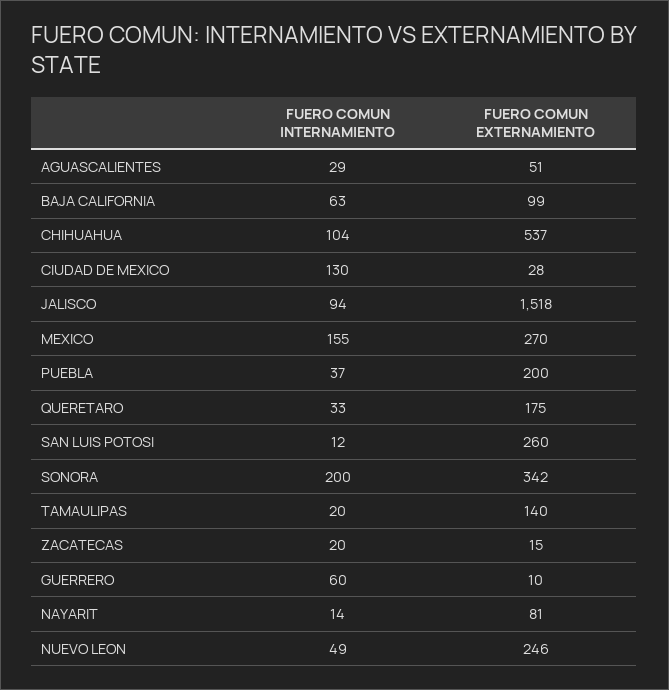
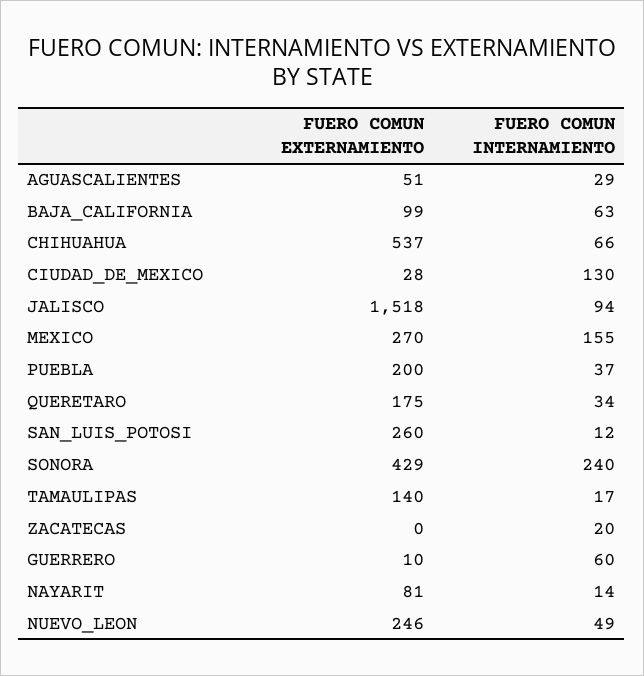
  {
    "FUERO COMUN INTERNAMIENTO": {
      "AGUASCALIENTES": 29,
      "BAJA CALIFORNIA": 63,
-     "CHIHUAHUA": 104,
+     "CHIHUAHUA": 66,
      "CIUDAD DE MEXICO": 130,
      "JALISCO": 94,
      "MEXICO": 155,
      "PUEBLA": 37,
-     "QUERETARO": 33,
+     "QUERETARO": 34,
      "SAN LUIS POTOSI": 12,
-     "SONORA": 200,
+     "SONORA": 240,
-     "TAMAULIPAS": 20,
+     "TAMAULIPAS": 17,
      "ZACATECAS": 20,
      "GUERRERO": 60,
      "NAYARIT": 14,
      "NUEVO LEON": 49
    },
    "FUERO COMUN EXTERNAMIENTO": {
      "AGUASCALIENTES": 51,
      "BAJA CALIFORNIA": 99,
      "CHIHUAHUA": 537,
      "CIUDAD DE MEXICO": 28,
      "JALISCO": 1518,
      "MEXICO": 270,
      "PUEBLA": 200,
      "QUERETARO": 175,
      "SAN LUIS POTOSI": 260,
-     "SONORA": 342,
+     "SONORA": 429,
      "TAMAULIPAS": 140,
-     "ZACATECAS": 15,
+     "ZACATECAS": 0,
      "GUERRERO": 10,
      "NAYARIT": 81,
      "NUEVO LEON": 246
    }
  }

